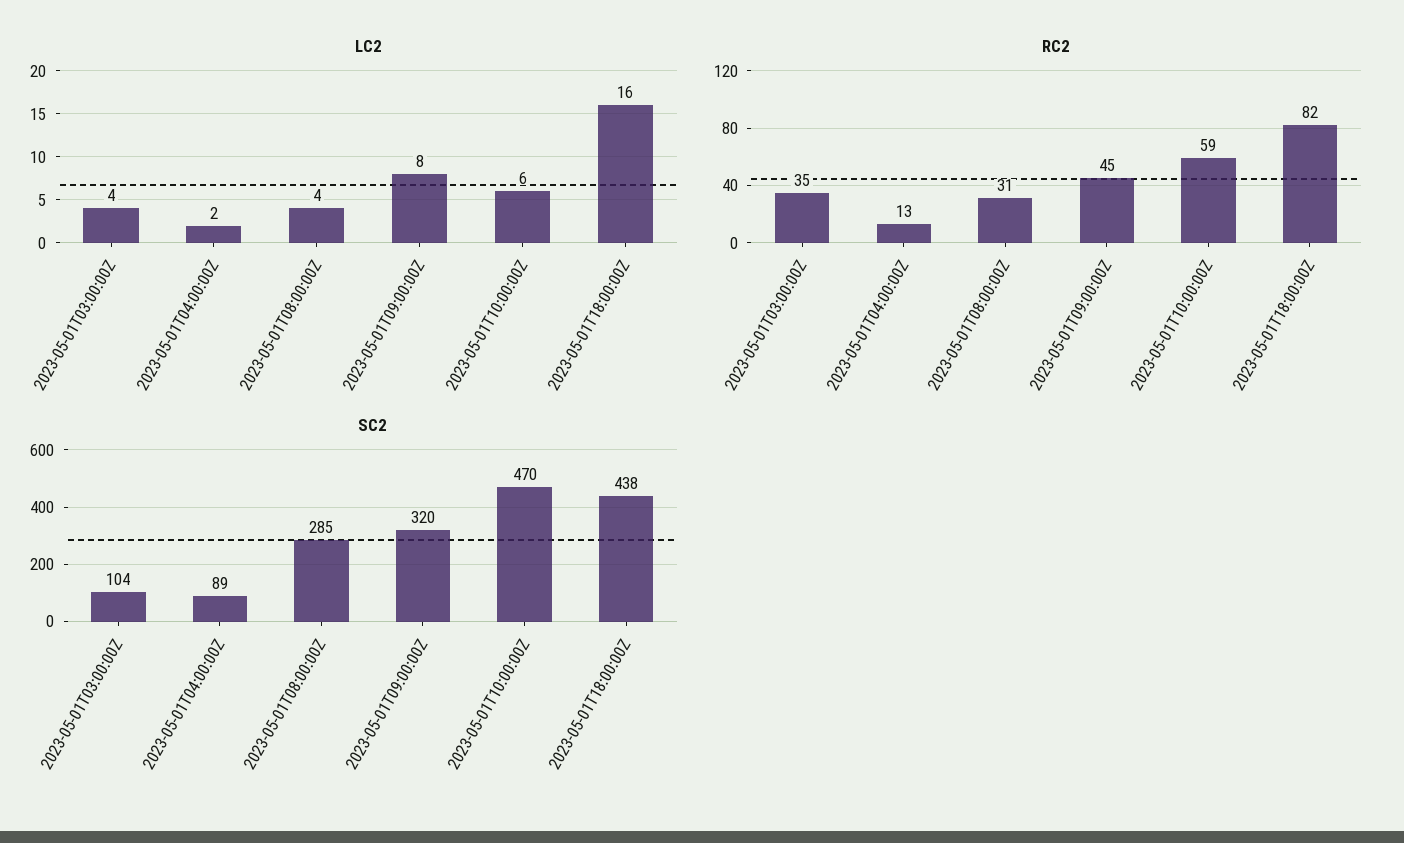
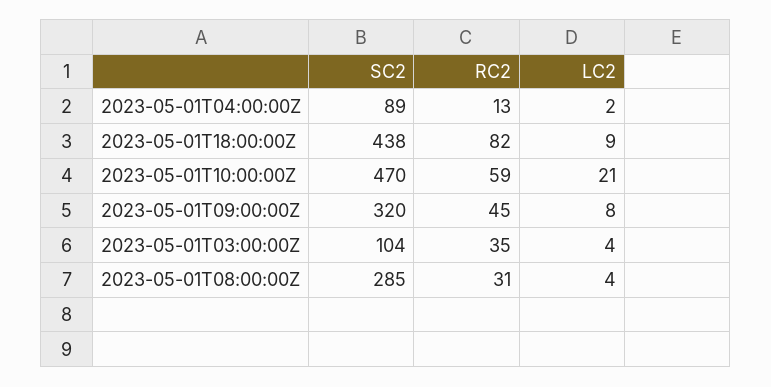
  {
    "LC2": {
      "2023-05-01T03:00:00Z": 4,
      "2023-05-01T04:00:00Z": 2,
      "2023-05-01T08:00:00Z": 4,
      "2023-05-01T09:00:00Z": 8,
-     "2023-05-01T10:00:00Z": 6,
+     "2023-05-01T10:00:00Z": 21,
-     "2023-05-01T18:00:00Z": 16
+     "2023-05-01T18:00:00Z": 9
    },
    "RC2": {
      "2023-05-01T03:00:00Z": 35,
      "2023-05-01T04:00:00Z": 13,
      "2023-05-01T08:00:00Z": 31,
      "2023-05-01T09:00:00Z": 45,
      "2023-05-01T10:00:00Z": 59,
      "2023-05-01T18:00:00Z": 82
    },
    "SC2": {
      "2023-05-01T03:00:00Z": 104,
      "2023-05-01T04:00:00Z": 89,
      "2023-05-01T08:00:00Z": 285,
      "2023-05-01T09:00:00Z": 320,
      "2023-05-01T10:00:00Z": 470,
      "2023-05-01T18:00:00Z": 438
    }
  }

